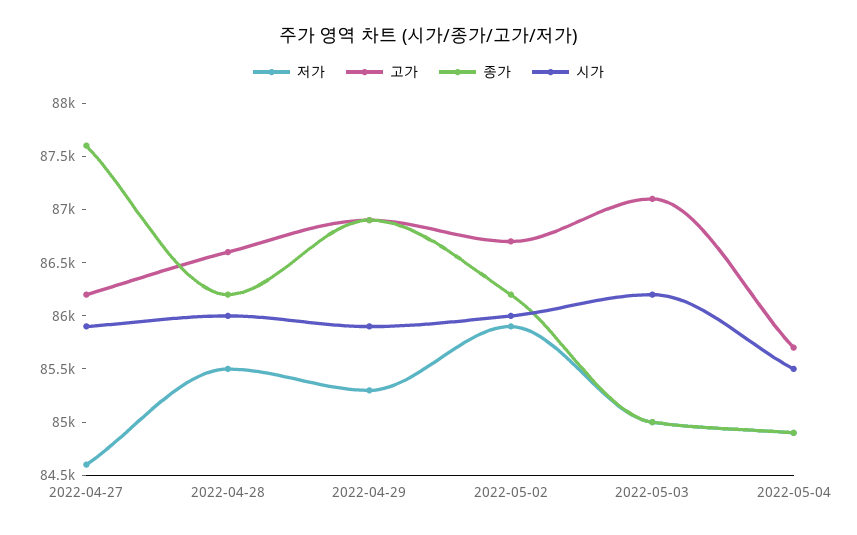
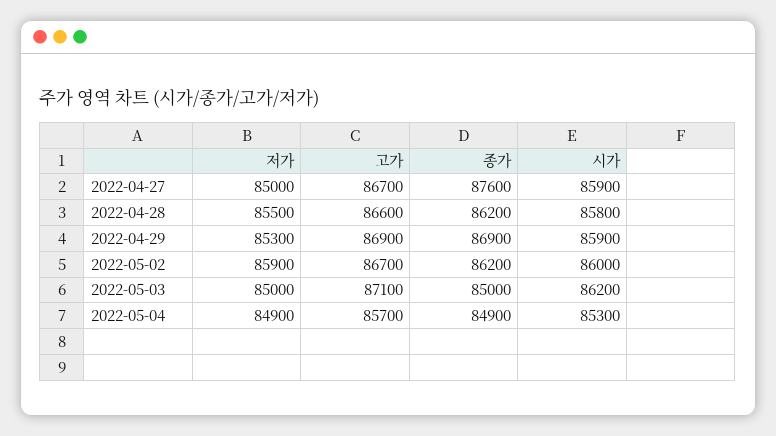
  {
    "저가": {
-     "2022-04-27": 84600,
+     "2022-04-27": 85000,
      "2022-04-28": 85500,
      "2022-04-29": 85300,
      "2022-05-02": 85900,
      "2022-05-03": 85000,
      "2022-05-04": 84900
    },
    "고가": {
-     "2022-04-27": 86200,
+     "2022-04-27": 86700,
      "2022-04-28": 86600,
      "2022-04-29": 86900,
      "2022-05-02": 86700,
      "2022-05-03": 87100,
      "2022-05-04": 85700
    },
    "종가": {
      "2022-04-27": 87600,
      "2022-04-28": 86200,
      "2022-04-29": 86900,
      "2022-05-02": 86200,
      "2022-05-03": 85000,
      "2022-05-04": 84900
    },
    "시가": {
      "2022-04-27": 85900,
-     "2022-04-28": 86000,
+     "2022-04-28": 85800,
      "2022-04-29": 85900,
      "2022-05-02": 86000,
      "2022-05-03": 86200,
-     "2022-05-04": 85500
+     "2022-05-04": 85300
    }
  }

